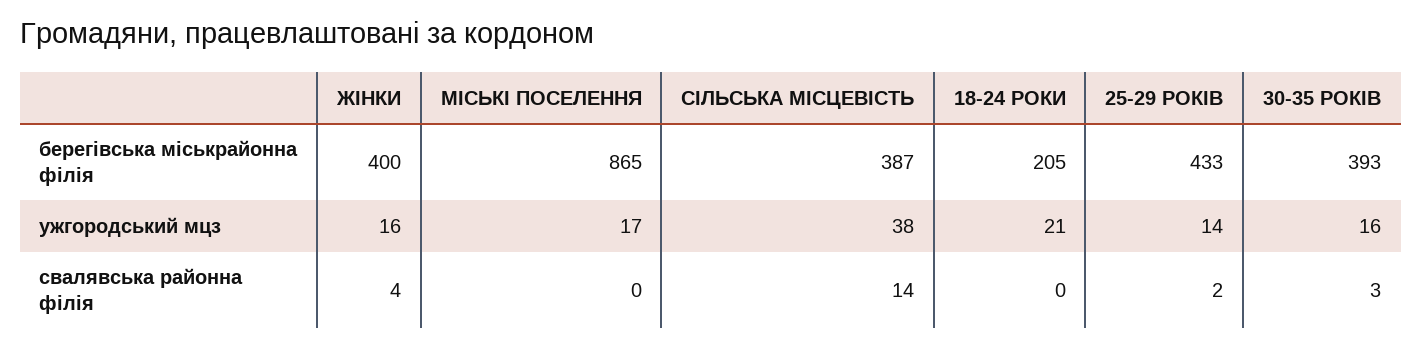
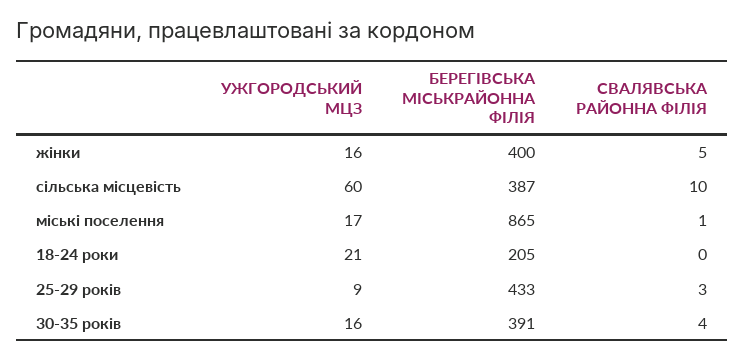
  {
    "ЖІНКИ": {
      "берегівська міськрайонна філія": 400,
      "ужгородський мцз": 16,
-     "свалявська районна філія": 4
+     "свалявська районна філія": 5
    },
    "МІСЬКІ ПОСЕЛЕННЯ": {
      "берегівська міськрайонна філія": 865,
      "ужгородський мцз": 17,
-     "свалявська районна філія": 0
+     "свалявська районна філія": 1
    },
    "СІЛЬСЬКА МІСЦЕВІСТЬ": {
      "берегівська міськрайонна філія": 387,
-     "ужгородський мцз": 38,
+     "ужгородський мцз": 60,
-     "свалявська районна філія": 14
+     "свалявська районна філія": 10
    },
    "18-24 РОКИ": {
      "берегівська міськрайонна філія": 205,
      "ужгородський мцз": 21,
      "свалявська районна філія": 0
    },
    "25-29 РОКІВ": {
      "берегівська міськрайонна філія": 433,
-     "ужгородський мцз": 14,
+     "ужгородський мцз": 9,
-     "свалявська районна філія": 2
+     "свалявська районна філія": 3
    },
    "30-35 РОКІВ": {
-     "берегівська міськрайонна філія": 393,
+     "берегівська міськрайонна філія": 391,
      "ужгородський мцз": 16,
-     "свалявська районна філія": 3
+     "свалявська районна філія": 4
    }
  }

